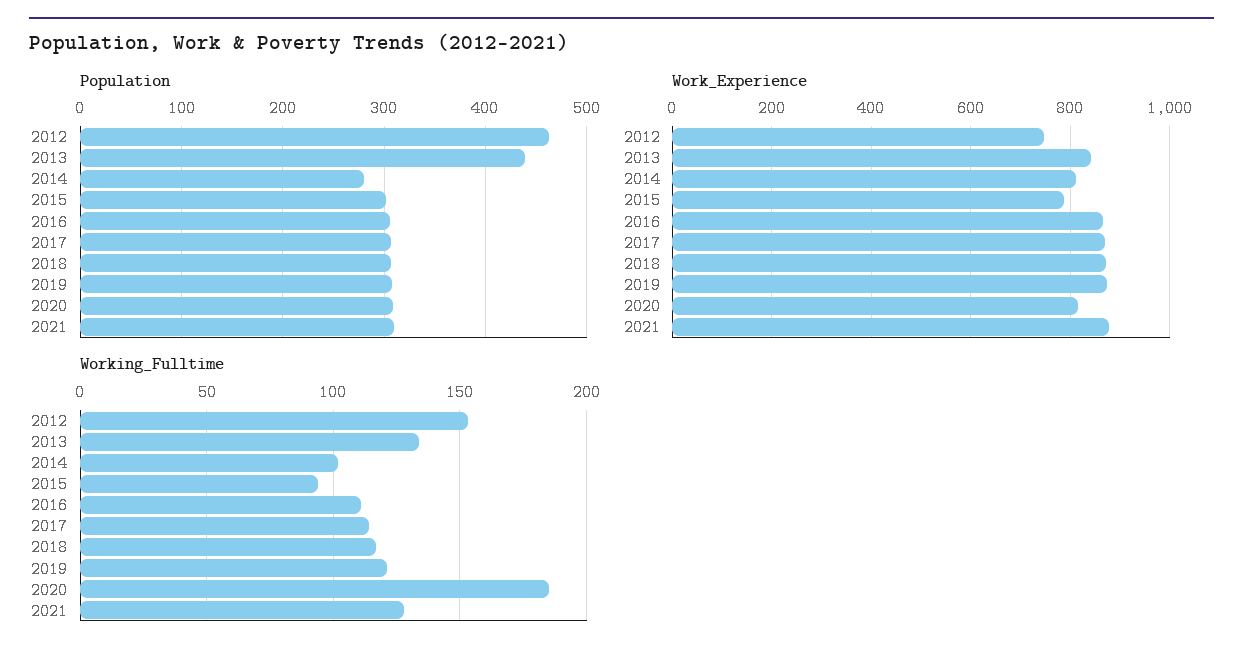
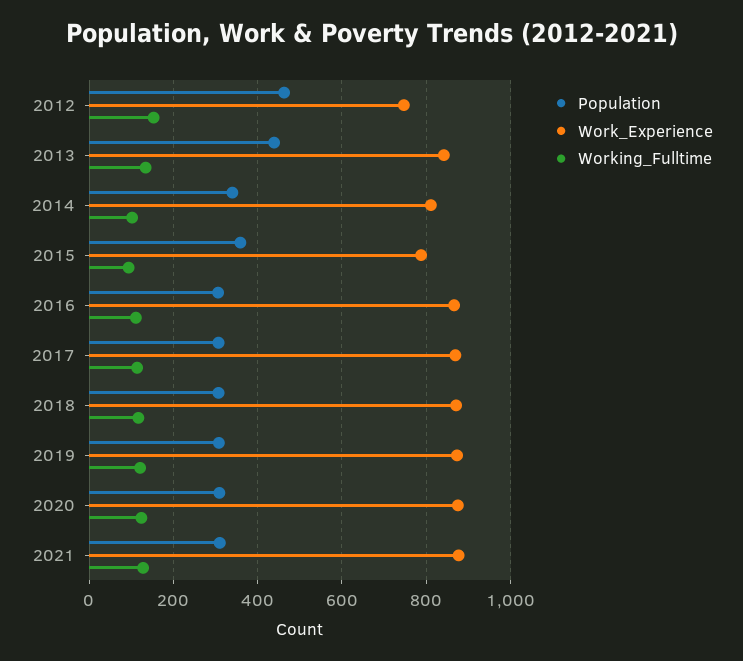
  {
    "Population": {
      "2012": 460,
      "2013": 440,
-     "2014": 280,
+     "2014": 340,
-     "2015": 300,
+     "2015": 360,
      "2016": 310,
      "2017": 310,
      "2018": 310,
      "2019": 310,
      "2020": 310,
      "2021": 310
    },
    "Work_Experience": {
      "2012": 740,
      "2013": 840,
      "2014": 820,
      "2015": 780,
      "2016": 860,
      "2017": 860,
      "2018": 880,
      "2019": 880,
-     "2020": 820,
+     "2020": 880,
      "2021": 880
    },
    "Working_Fulltime": {
      "2012": 155,
      "2013": 135,
      "2014": 100,
      "2015": 95,
      "2016": 110,
      "2017": 115,
      "2018": 115,
      "2019": 120,
-     "2020": 185,
+     "2020": 120,
      "2021": 130
    }
  }

